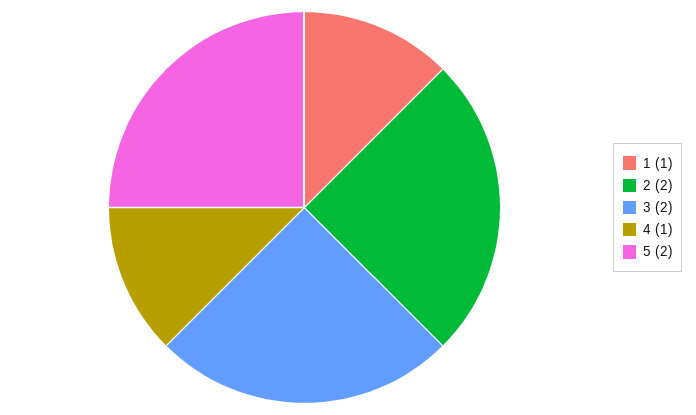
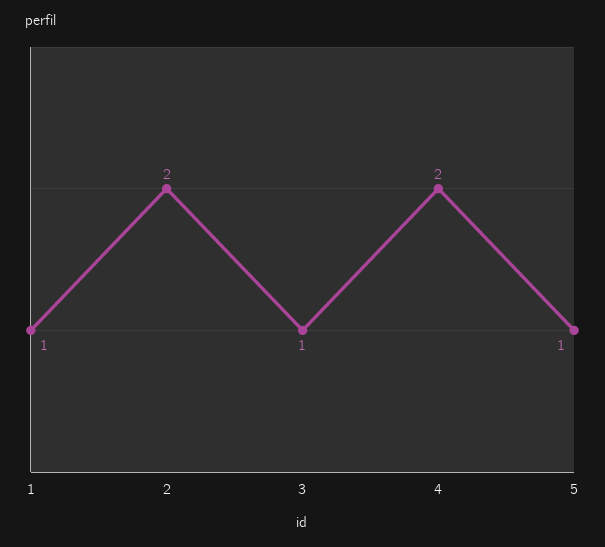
  {
    "1": 1,
    "2": 2,
-   "3": 2,
+   "3": 1,
-   "4": 1,
+   "4": 2,
-   "5": 2
+   "5": 1
  }

